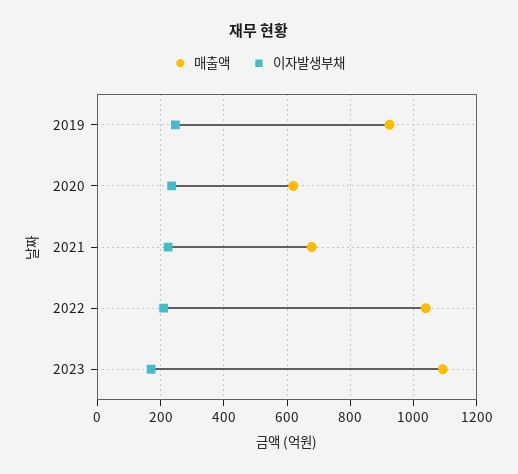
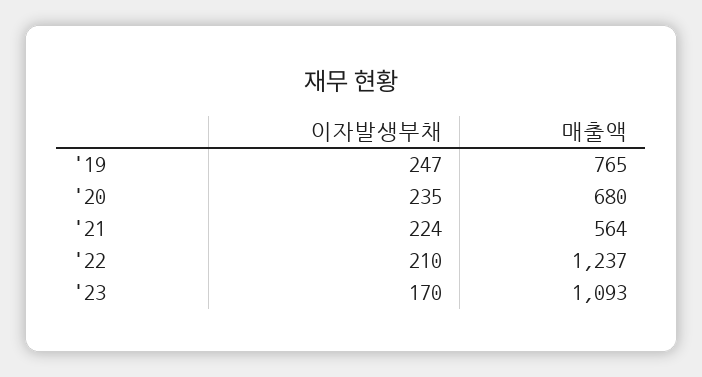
  {
    "매출액": {
-     "2019": 920,
+     "2019": 765,
-     "2020": 620,
+     "2020": 680,
-     "2021": 680,
+     "2021": 564,
-     "2022": 1040,
+     "2022": 1237,
      "2023": 1093
    },
    "이자발생부채": {
      "2019": 247,
      "2020": 235,
      "2021": 224,
      "2022": 210,
      "2023": 170
    }
  }

